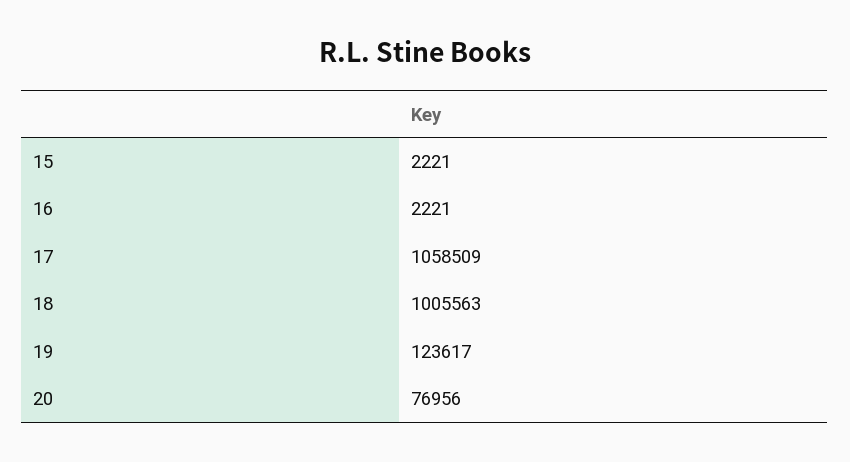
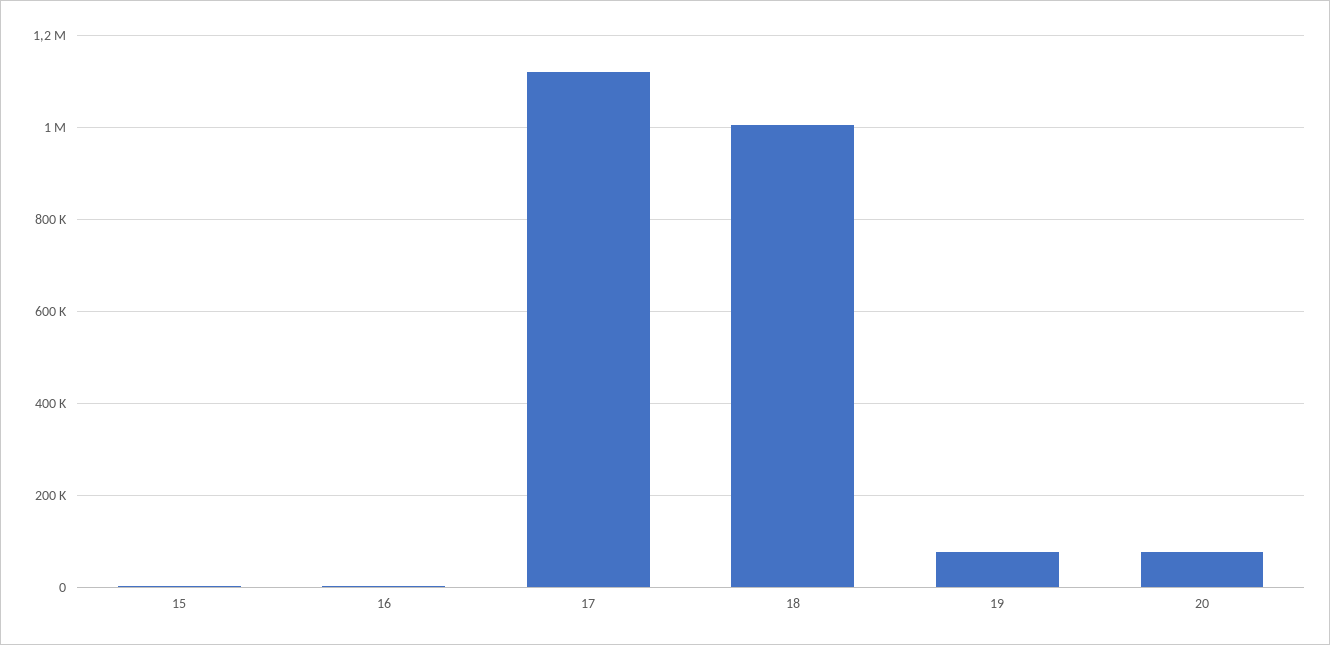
  {
    "15": 2221,
    "16": 2221,
-   "17": 1058509,
+   "17": 1120000,
    "18": 1005563,
-   "19": 123617,
+   "19": 80000,
    "20": 76956
  }

